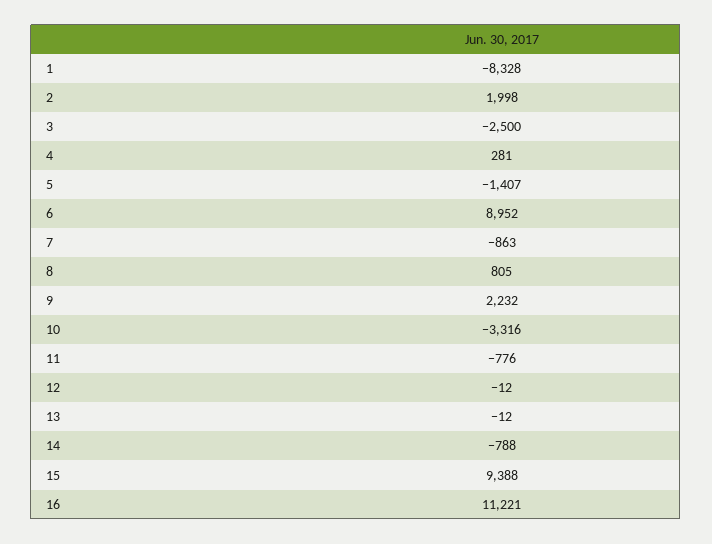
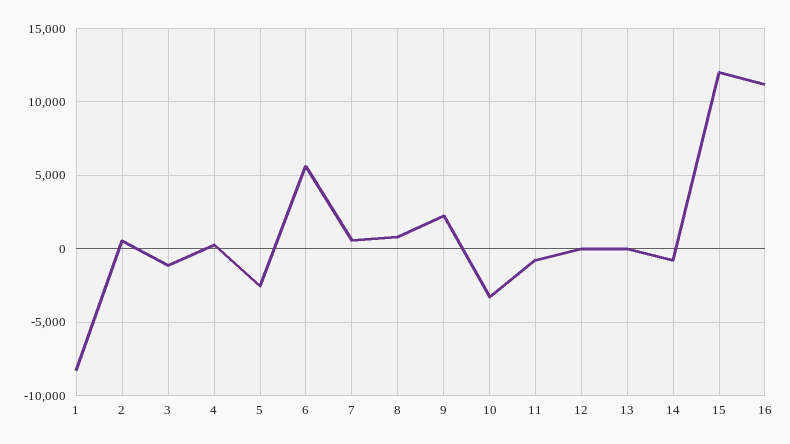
  {
    "1": -8328,
-   "2": 1998,
+   "2": 500,
-   "3": -2500,
+   "3": -1000,
    "4": 281,
-   "5": -1407,
+   "5": -2500,
-   "6": 8952,
+   "6": 5500,
-   "7": -863,
+   "7": 500,
    "8": 805,
    "9": 2232,
    "10": -3316,
    "11": -776,
    "12": -12,
    "13": -12,
    "14": -788,
-   "15": 9388,
+   "15": 12000,
    "16": 11221
  }

